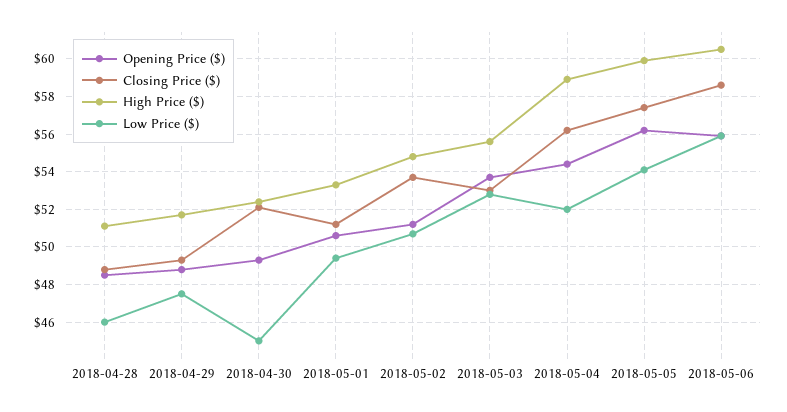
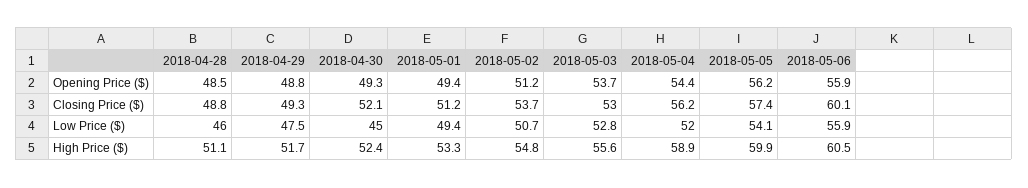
  {
    "Opening Price ($)": {
      "2018-04-28": 48.5,
      "2018-04-29": 48.8,
      "2018-04-30": 49.3,
-     "2018-05-01": 50.5,
+     "2018-05-01": 49.4,
      "2018-05-02": 51.2,
      "2018-05-03": 53.7,
      "2018-05-04": 54.4,
      "2018-05-05": 56.2,
      "2018-05-06": 55.9
    },
    "Closing Price ($)": {
      "2018-04-28": 48.8,
      "2018-04-29": 49.3,
      "2018-04-30": 52.1,
      "2018-05-01": 51.2,
      "2018-05-02": 53.7,
      "2018-05-03": 53,
      "2018-05-04": 56.2,
      "2018-05-05": 57.4,
-     "2018-05-06": 58.5
+     "2018-05-06": 60.1
    },
    "High Price ($)": {
      "2018-04-28": 51.1,
      "2018-04-29": 51.7,
      "2018-04-30": 52.4,
      "2018-05-01": 53.3,
      "2018-05-02": 54.8,
      "2018-05-03": 55.6,
      "2018-05-04": 58.9,
      "2018-05-05": 59.9,
      "2018-05-06": 60.5
    },
    "Low Price ($)": {
      "2018-04-28": 46,
      "2018-04-29": 47.5,
      "2018-04-30": 45,
      "2018-05-01": 49.4,
      "2018-05-02": 50.7,
      "2018-05-03": 52.8,
      "2018-05-04": 52,
      "2018-05-05": 54.1,
      "2018-05-06": 55.9
    }
  }

